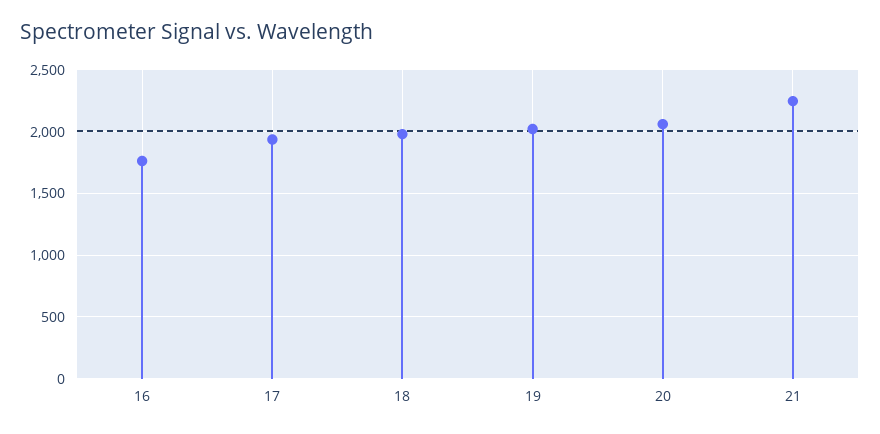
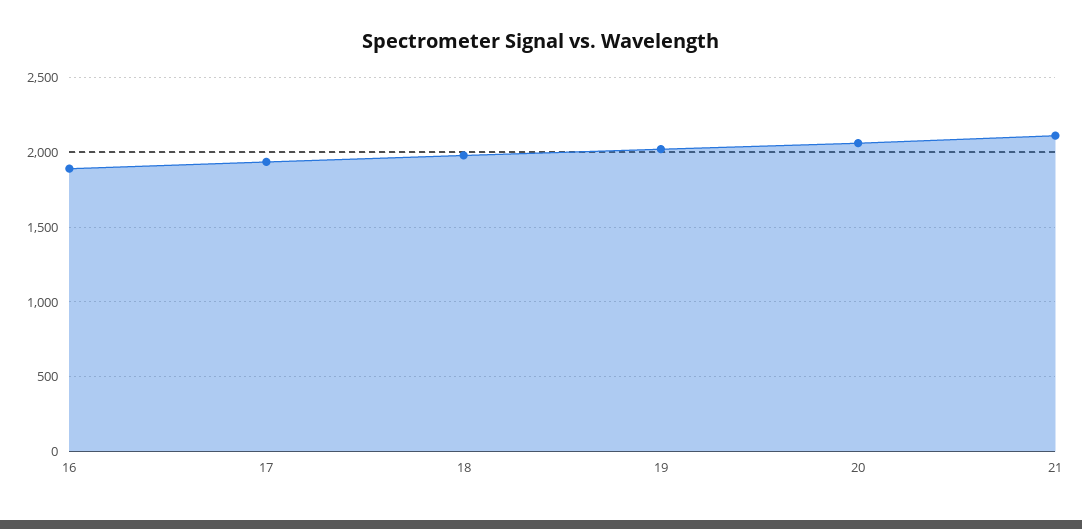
  {
-   "16": 1750,
+   "16": 1900,
    "17": 1950,
    "18": 2000,
    "19": 2000,
    "20": 2050,
-   "21": 2250
+   "21": 2100
  }

